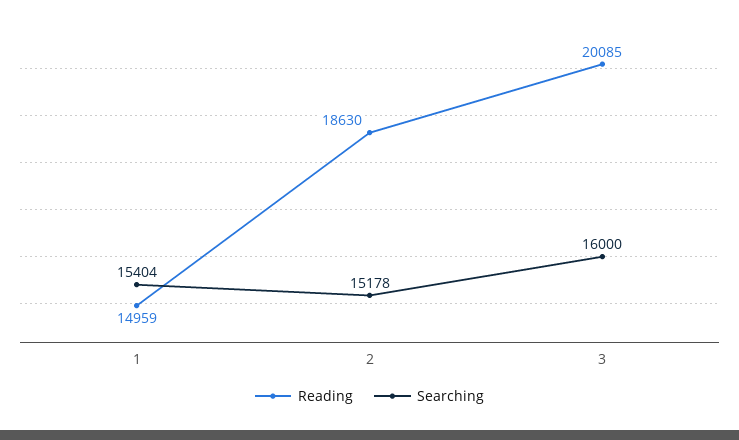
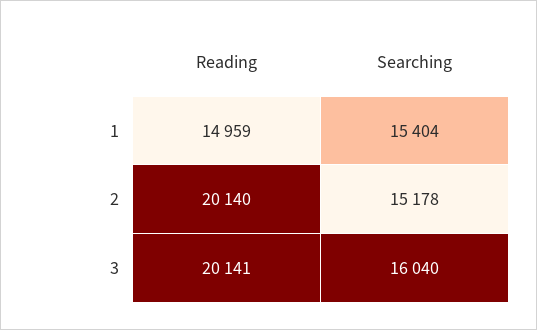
  {
    "Reading": {
      "1": 14959,
-     "2": 18630,
+     "2": 20140,
-     "3": 20085
+     "3": 20141
    },
    "Searching": {
      "1": 15404,
      "2": 15178,
-     "3": 16000
+     "3": 16040
    }
  }

